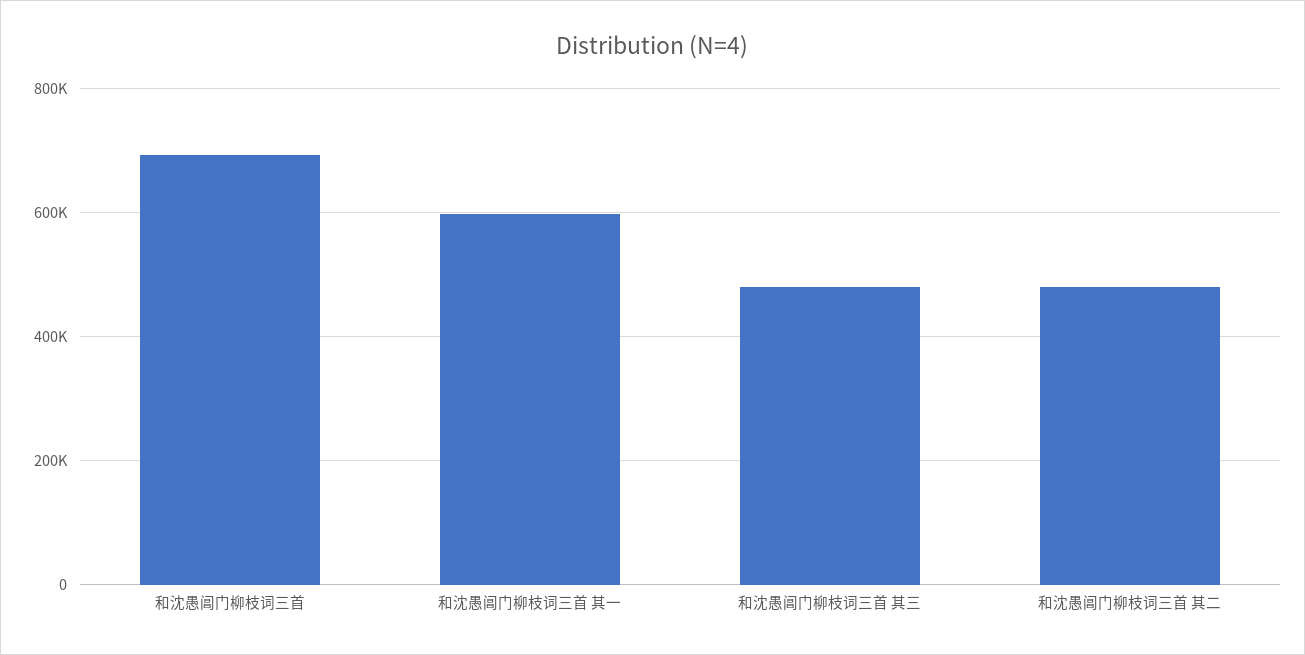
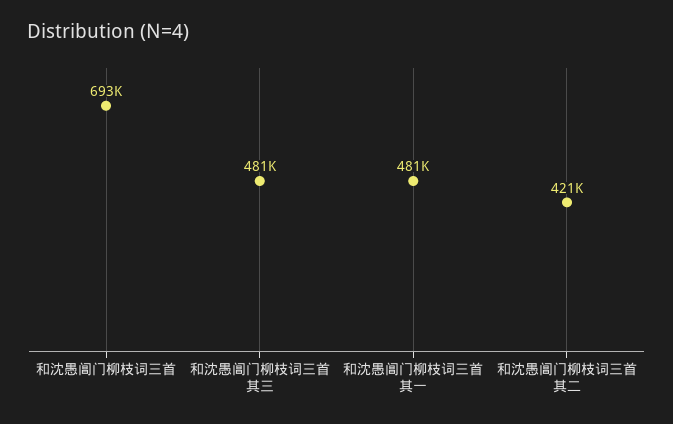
  {
    "和沈愚阊门柳枝词三首": 693000,
-   "和沈愚阊门柳枝词三首 其一": 600000,
+   "和沈愚阊门柳枝词三首 其一": 481000,
    "和沈愚阊门柳枝词三首 其三": 481000,
-   "和沈愚阊门柳枝词三首 其二": 480000
+   "和沈愚阊门柳枝词三首 其二": 421000
  }

